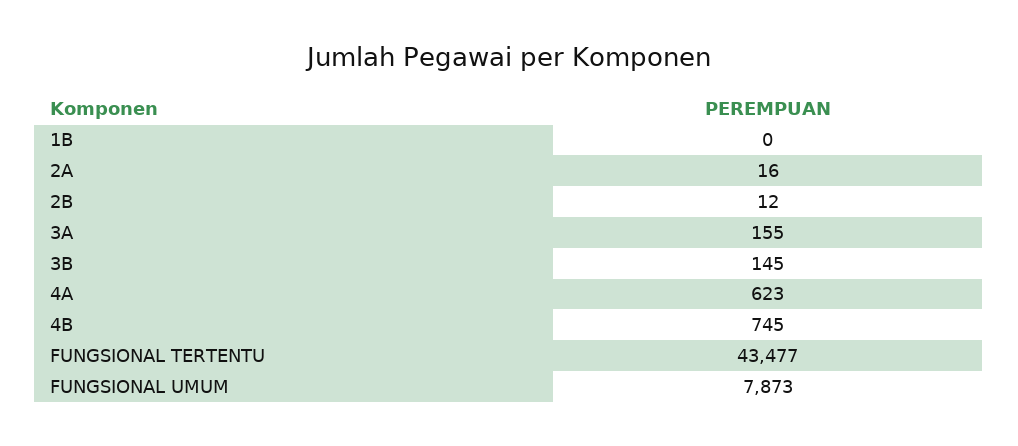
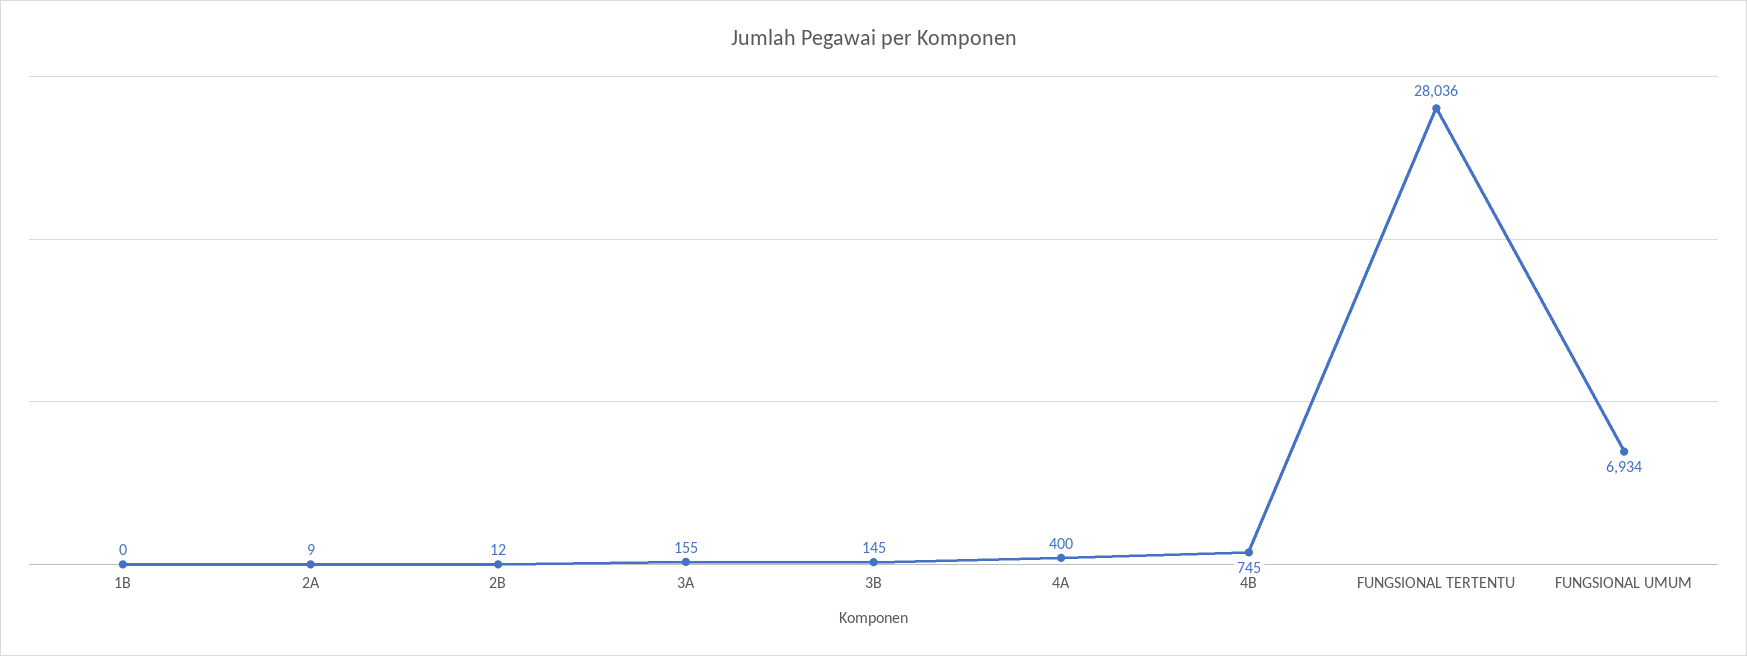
  {
    "1B": 0,
-   "2A": 16,
+   "2A": 9,
    "2B": 12,
    "3A": 155,
    "3B": 145,
-   "4A": 623,
+   "4A": 400,
    "4B": 745,
-   "FUNGSIONAL TERTENTU": 43477,
+   "FUNGSIONAL TERTENTU": 28036,
-   "FUNGSIONAL UMUM": 7873
+   "FUNGSIONAL UMUM": 6934
  }

